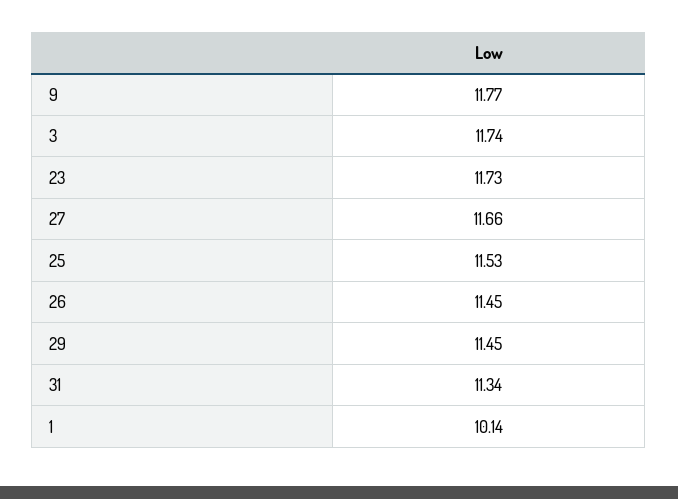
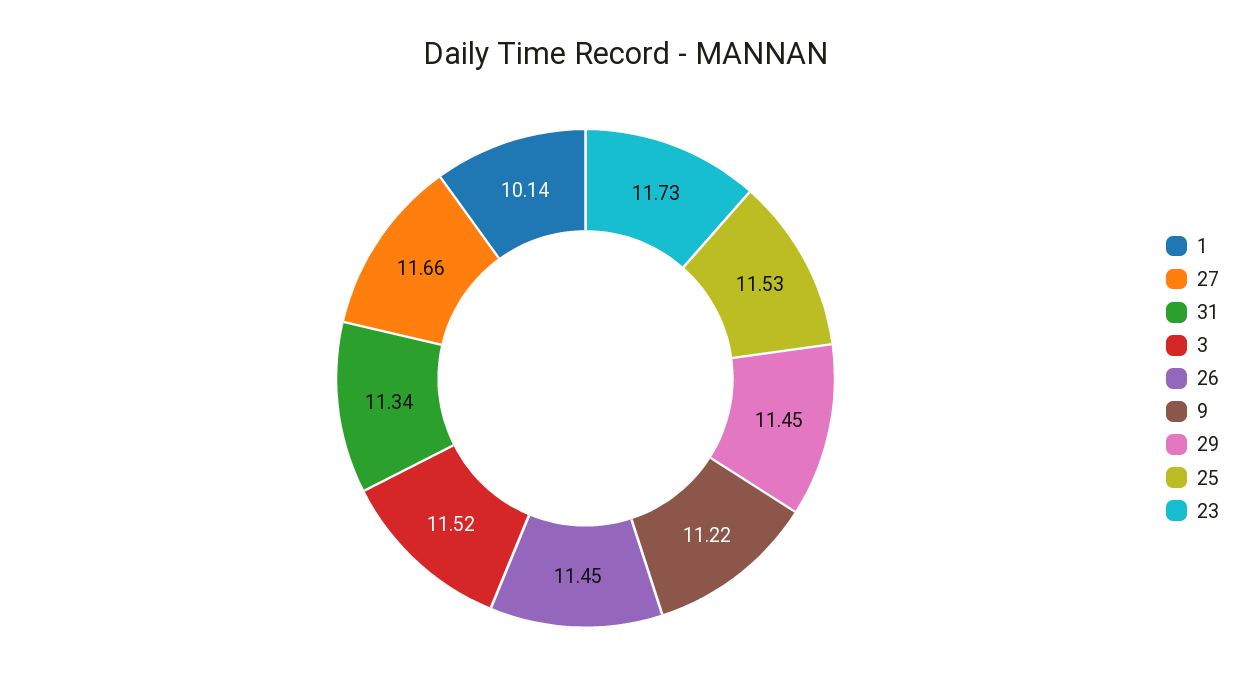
  {
-   "9": 11.77,
+   "9": 11.22,
-   "3": 11.74,
+   "3": 11.52,
    "23": 11.73,
    "27": 11.66,
    "25": 11.53,
    "26": 11.45,
    "29": 11.45,
    "31": 11.34,
    "1": 10.14
  }

